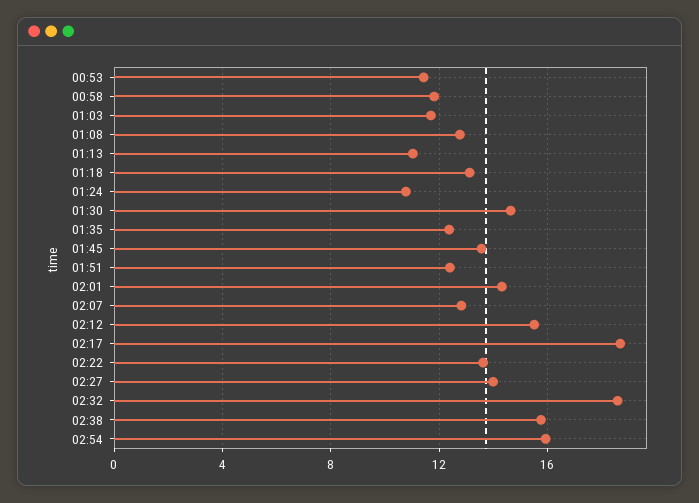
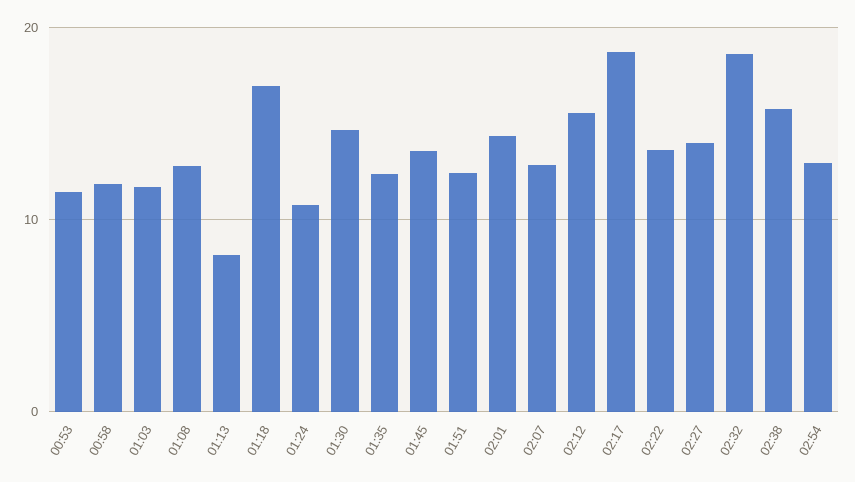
  {
    "00:53": 11.5,
    "00:58": 12,
    "01:03": 11.5,
    "01:08": 13,
-   "01:13": 11,
+   "01:13": 8,
-   "01:18": 13,
+   "01:18": 17,
    "01:24": 11,
    "01:30": 14.5,
    "01:35": 12.5,
    "01:45": 13.5,
    "01:51": 12.5,
    "02:01": 14.5,
    "02:07": 13,
    "02:12": 15.5,
    "02:17": 18.5,
    "02:22": 13.5,
    "02:27": 14,
    "02:32": 18.5,
    "02:38": 16,
-   "02:54": 16
+   "02:54": 13
  }

